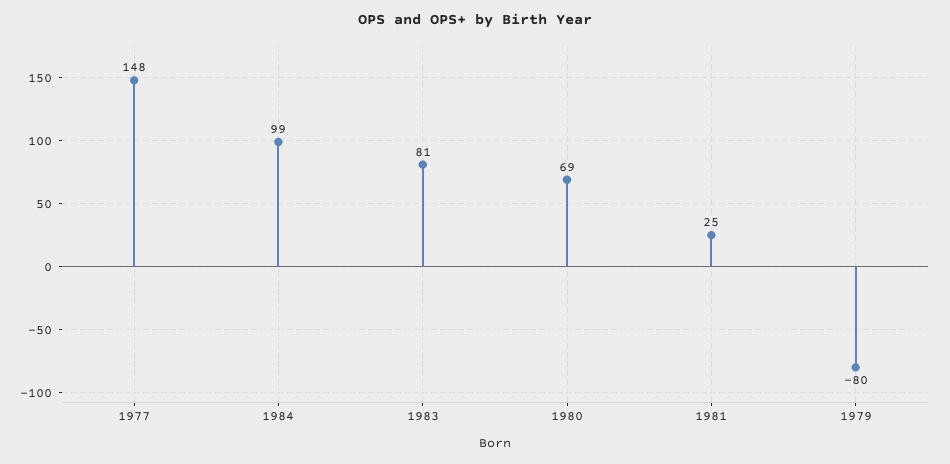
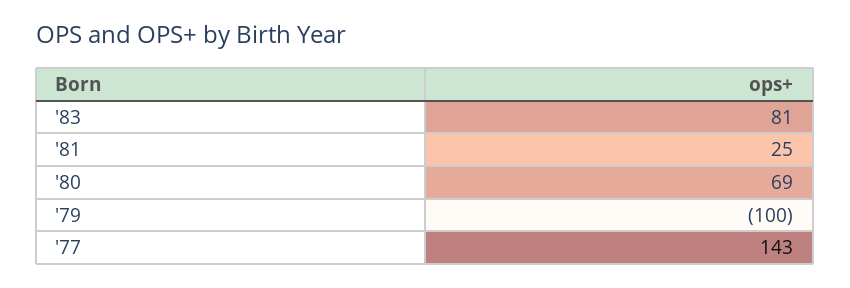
  {
-   "1977": 148,
+   "1977": 143,
-   "1984": 99,
    "1983": 81,
    "1980": 69,
    "1981": 25,
-   "1979": -80
+   "1979": -100
  }

